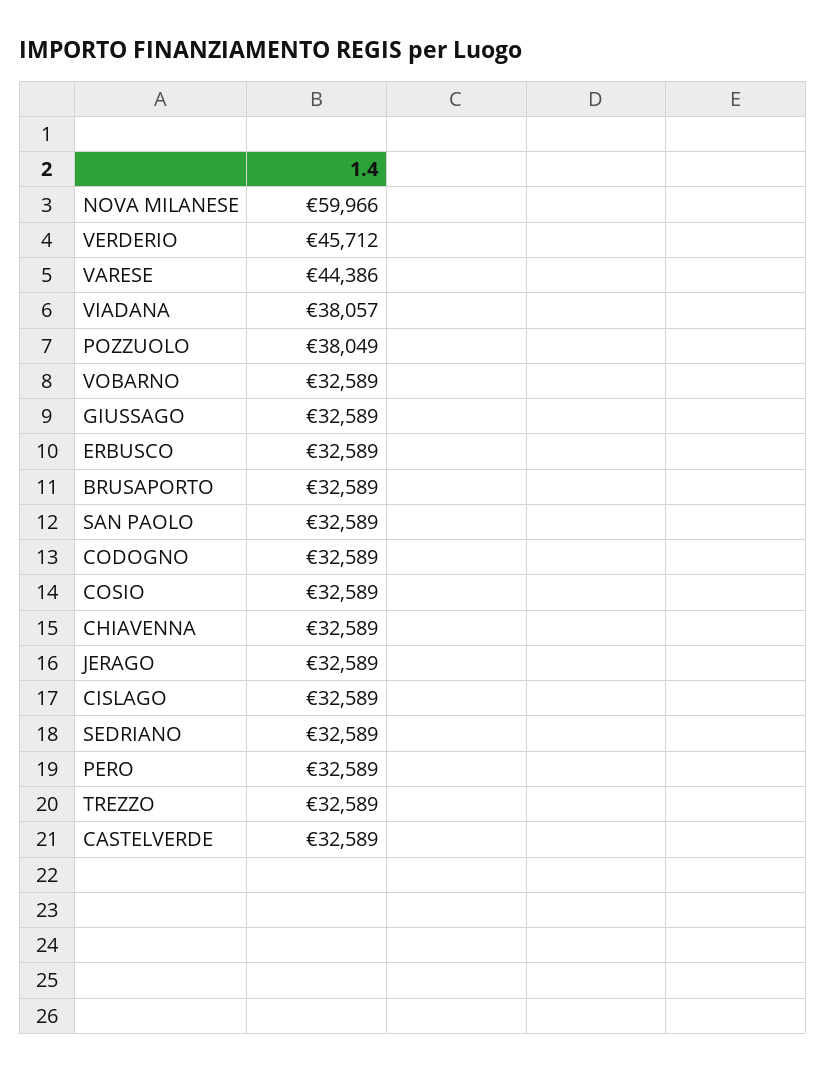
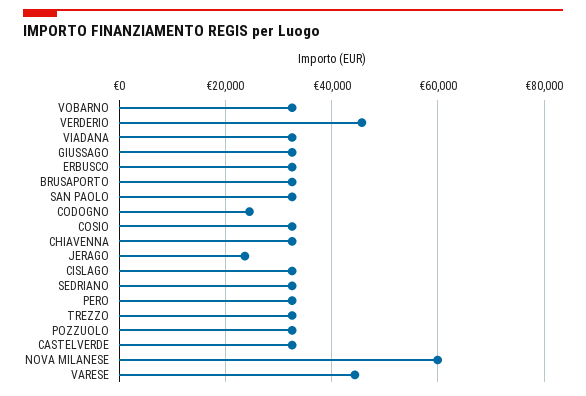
  {
    "NOVA MILANESE": 59966,
    "VERDERIO": 45712,
    "VARESE": 44386,
-   "VIADANA": 38057,
+   "VIADANA": 32000,
-   "POZZUOLO": 38049,
+   "POZZUOLO": 32000,
    "VOBARNO": 32589,
    "GIUSSAGO": 32589,
    "ERBUSCO": 32589,
    "BRUSAPORTO": 32589,
    "SAN PAOLO": 32589,
-   "CODOGNO": 32589,
+   "CODOGNO": 24000,
    "COSIO": 32589,
    "CHIAVENNA": 32589,
-   "JERAGO": 32589,
+   "JERAGO": 24000,
    "CISLAGO": 32589,
    "SEDRIANO": 32589,
    "PERO": 32589,
    "TREZZO": 32589,
    "CASTELVERDE": 32589
  }

